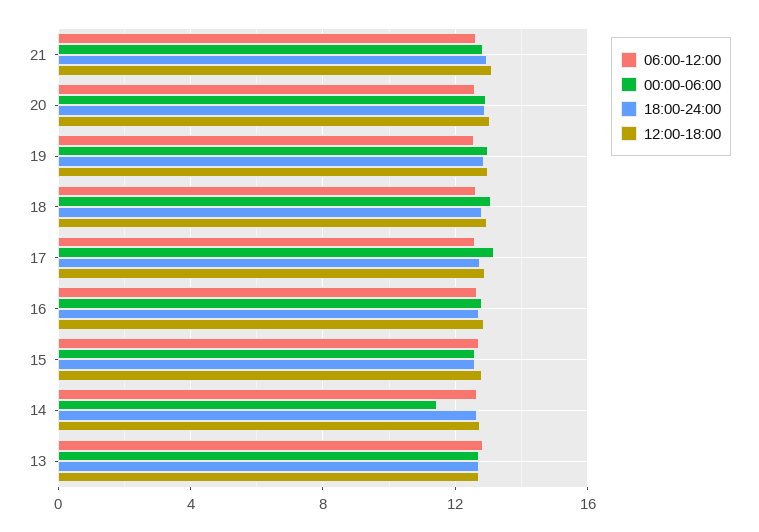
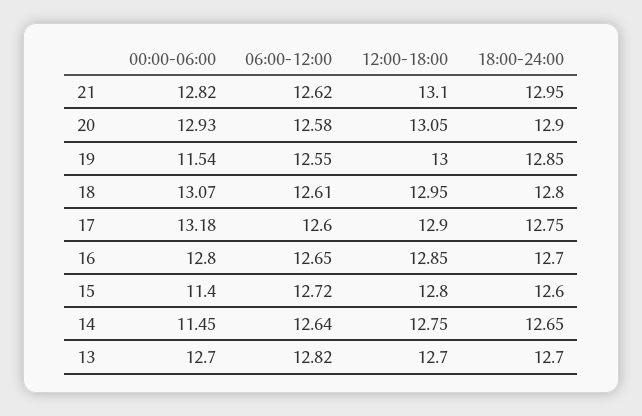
  {
    "06:00-12:00": {
      "21": 12.62,
      "20": 12.58,
      "19": 12.55,
      "18": 12.61,
      "17": 12.6,
      "16": 12.65,
      "15": 12.72,
      "14": 12.64,
      "13": 12.82
    },
    "00:00-06:00": {
      "21": 12.82,
      "20": 12.93,
-     "19": 13,
+     "19": 11.54,
      "18": 13.07,
      "17": 13.18,
      "16": 12.8,
-     "15": 12.5,
+     "15": 11.4,
      "14": 11.45,
      "13": 12.7
    },
    "18:00-24:00": {
      "21": 12.95,
      "20": 12.9,
      "19": 12.85,
      "18": 12.8,
      "17": 12.75,
      "16": 12.7,
      "15": 12.6,
      "14": 12.65,
      "13": 12.7
    },
    "12:00-18:00": {
      "21": 13.1,
      "20": 13.05,
      "19": 13,
      "18": 12.95,
      "17": 12.9,
      "16": 12.85,
      "15": 12.8,
      "14": 12.75,
      "13": 12.7
    }
  }

